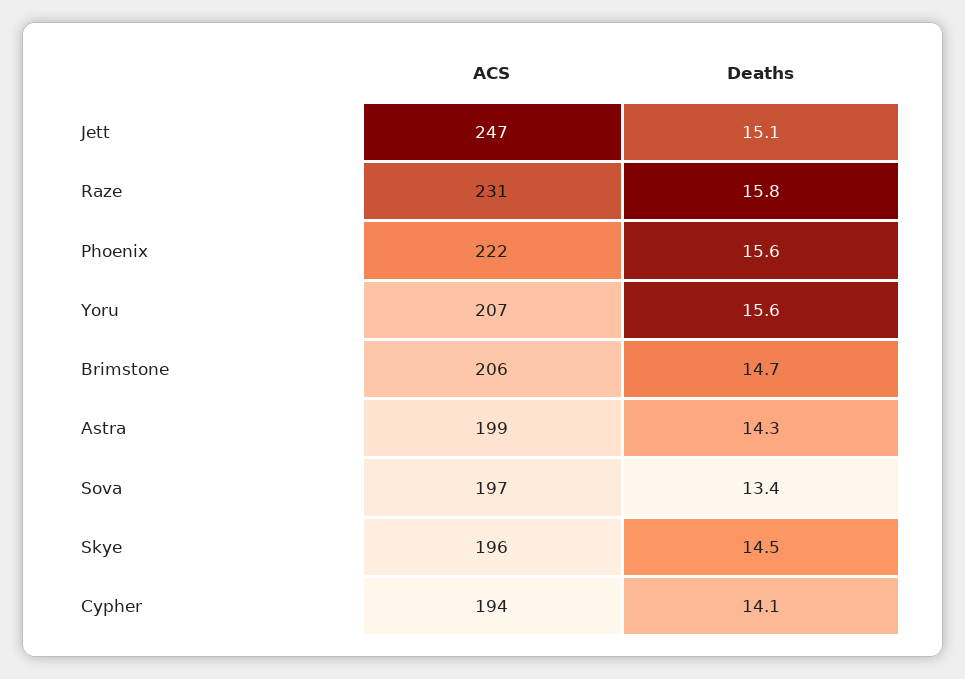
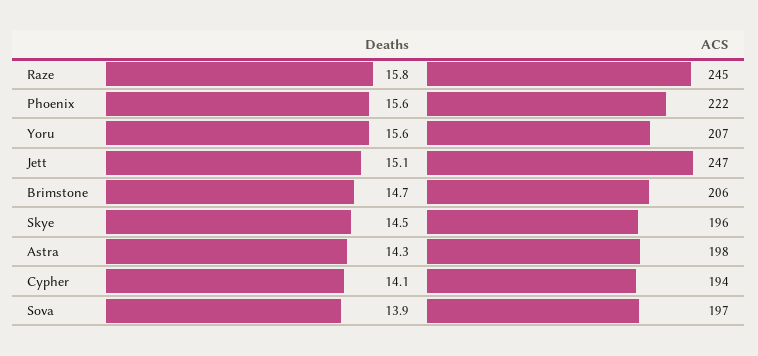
  {
    "ACS": {
      "Jett": 247,
-     "Raze": 231,
+     "Raze": 245,
      "Phoenix": 222,
      "Yoru": 207,
      "Brimstone": 206,
-     "Astra": 199,
+     "Astra": 198,
      "Sova": 197,
      "Skye": 196,
      "Cypher": 194
    },
    "Deaths": {
      "Jett": 15.1,
      "Raze": 15.8,
      "Phoenix": 15.6,
      "Yoru": 15.6,
      "Brimstone": 14.7,
      "Astra": 14.3,
-     "Sova": 13.4,
+     "Sova": 13.9,
      "Skye": 14.5,
      "Cypher": 14.1
    }
  }

